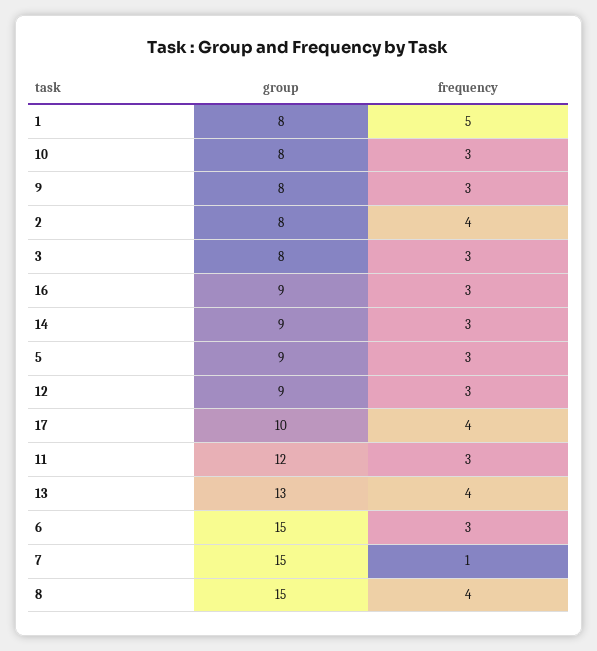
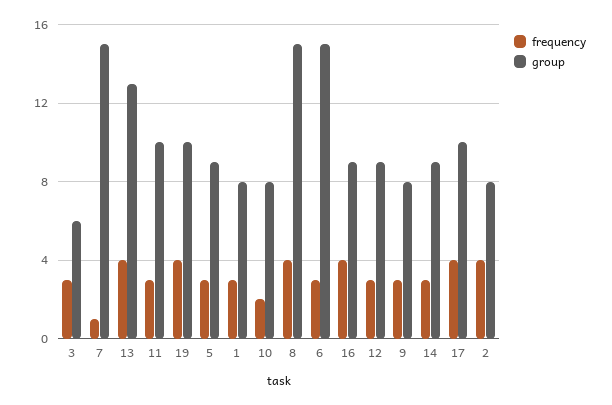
  {
    "group": {
      "1": 8,
      "10": 8,
      "9": 8,
      "2": 8,
-     "3": 8,
+     "3": 6,
      "16": 9,
      "14": 9,
      "5": 9,
      "12": 9,
      "17": 10,
-     "11": 12,
+     "11": 10,
      "13": 13,
      "6": 15,
      "7": 15,
-     "8": 15
+     "8": 15,
+     "19": 10
    },
    "frequency": {
-     "1": 5,
+     "1": 3,
-     "10": 3,
+     "10": 2,
      "9": 3,
      "2": 4,
      "3": 3,
-     "16": 3,
+     "16": 4,
      "14": 3,
      "5": 3,
      "12": 3,
      "17": 4,
      "11": 3,
      "13": 4,
      "6": 3,
      "7": 1,
-     "8": 4
+     "8": 4,
+     "19": 4
    }
  }

